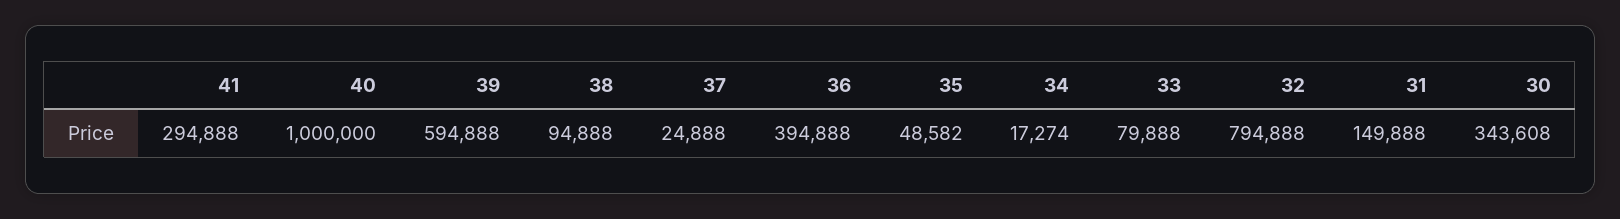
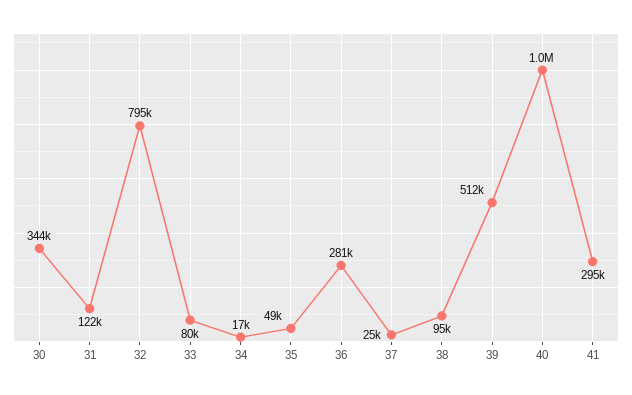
  {
    "41": 294888,
    "40": 1000000,
-   "39": 594888,
+   "39": 512000,
    "38": 94888,
    "37": 24888,
-   "36": 394888,
+   "36": 281000,
    "35": 48582,
    "34": 17274,
    "33": 79888,
    "32": 794888,
-   "31": 149888,
+   "31": 122000,
    "30": 343608
  }

